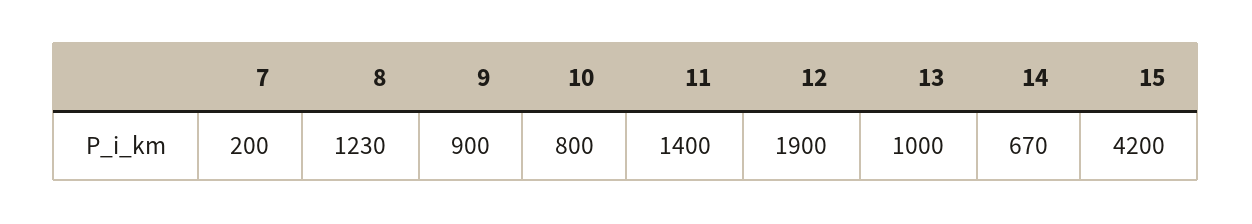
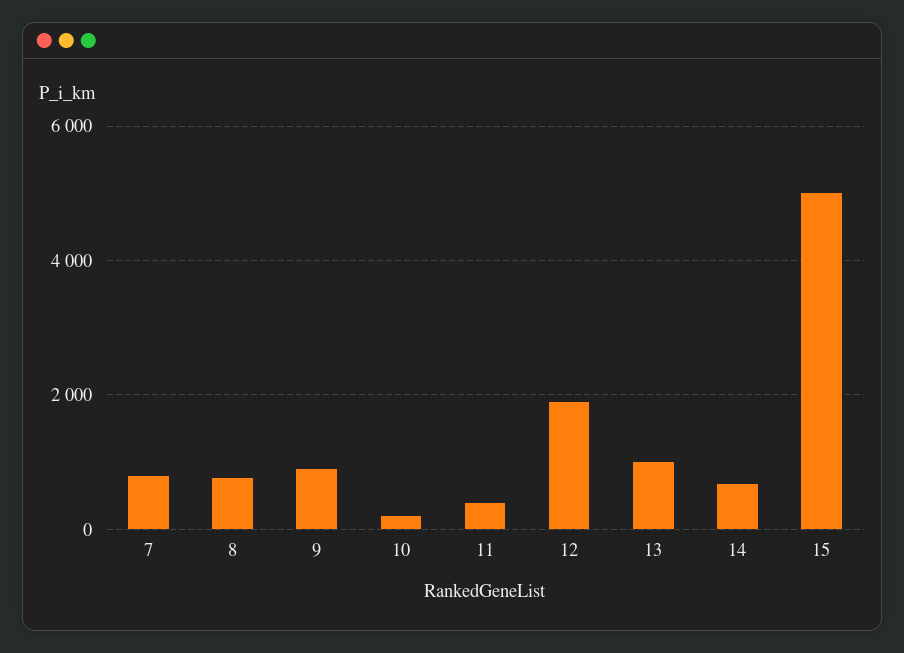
  {
-   "7": 200,
+   "7": 800,
-   "8": 1230,
+   "8": 800,
    "9": 900,
-   "10": 800,
+   "10": 200,
-   "11": 1400,
+   "11": 400,
    "12": 1900,
    "13": 1000,
    "14": 670,
-   "15": 4200
+   "15": 5000
  }

